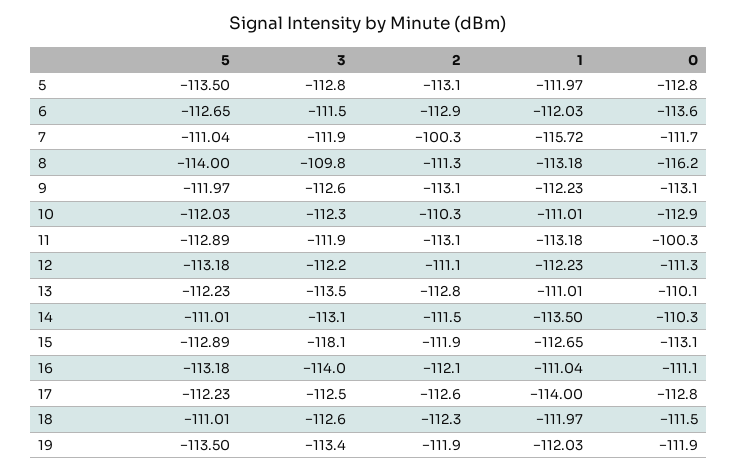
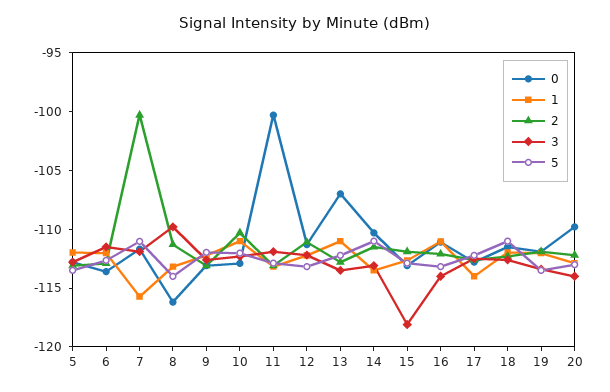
  {
    "5": {
      "5": -113.5,
      "6": -112.65,
      "7": -111.04,
      "8": -114,
      "9": -111.97,
      "10": -112.03,
      "11": -112.89,
      "12": -113.18,
      "13": -112.23,
      "14": -111.01,
      "15": -112.89,
      "16": -113.18,
      "17": -112.23,
      "18": -111.01,
-     "19": -113.5
+     "19": -113.5,
+     "20": -113
    },
    "3": {
      "5": -112.8,
      "6": -111.5,
      "7": -111.9,
      "8": -109.8,
      "9": -112.6,
      "10": -112.3,
      "11": -111.9,
      "12": -112.2,
      "13": -113.5,
      "14": -113.1,
      "15": -118.1,
      "16": -114,
      "17": -112.5,
      "18": -112.6,
-     "19": -113.4
+     "19": -113.4,
+     "20": -114
    },
    "2": {
      "5": -113.1,
      "6": -112.9,
      "7": -100.3,
      "8": -111.3,
      "9": -113.1,
      "10": -110.3,
      "11": -113.1,
      "12": -111.1,
      "13": -112.8,
      "14": -111.5,
      "15": -111.9,
      "16": -112.1,
      "17": -112.6,
      "18": -112.3,
-     "19": -111.9
+     "19": -111.9,
+     "20": -112
    },
    "1": {
      "5": -111.97,
      "6": -112.03,
      "7": -115.72,
      "8": -113.18,
      "9": -112.23,
      "10": -111.01,
      "11": -113.18,
      "12": -112.23,
      "13": -111.01,
      "14": -113.5,
      "15": -112.65,
      "16": -111.04,
      "17": -114,
      "18": -111.97,
-     "19": -112.03
+     "19": -112.03,
+     "20": -113
    },
    "0": {
      "5": -112.8,
      "6": -113.6,
      "7": -111.7,
      "8": -116.2,
      "9": -113.1,
      "10": -112.9,
      "11": -100.3,
      "12": -111.3,
-     "13": -110.1,
+     "13": -107,
      "14": -110.3,
      "15": -113.1,
      "16": -111.1,
      "17": -112.8,
      "18": -111.5,
-     "19": -111.9
+     "19": -111.9,
+     "20": -110
    }
  }

